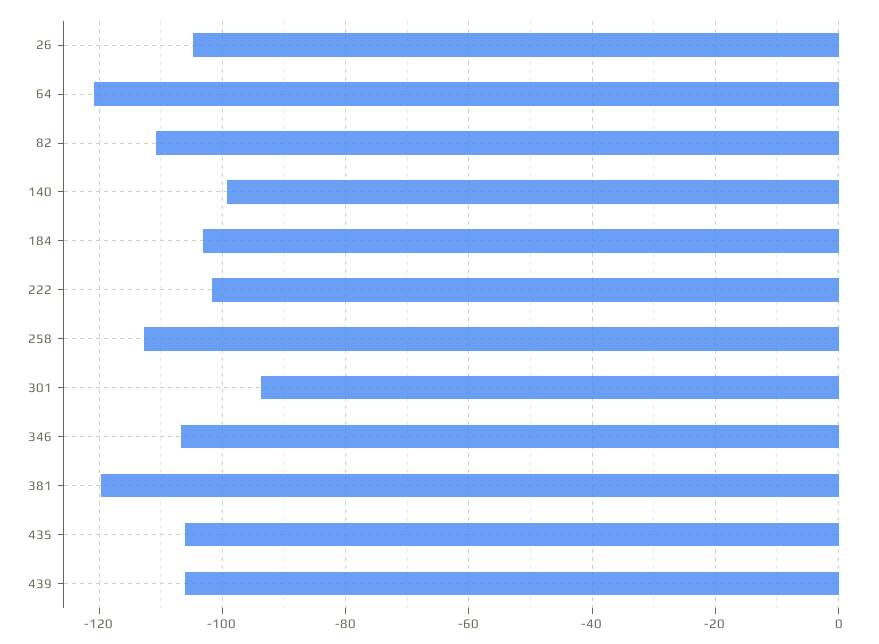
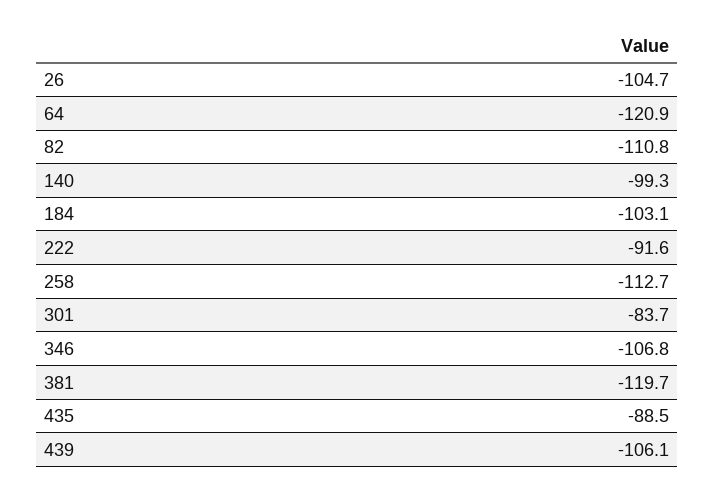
  {
    "26": -104.7,
    "64": -120.9,
    "82": -110.8,
    "140": -99.3,
    "184": -103.1,
-   "222": -102,
+   "222": -91.6,
    "258": -112.7,
-   "301": -94,
+   "301": -83.7,
    "346": -106.8,
    "381": -119.7,
-   "435": -106,
+   "435": -88.5,
    "439": -106.1
  }

